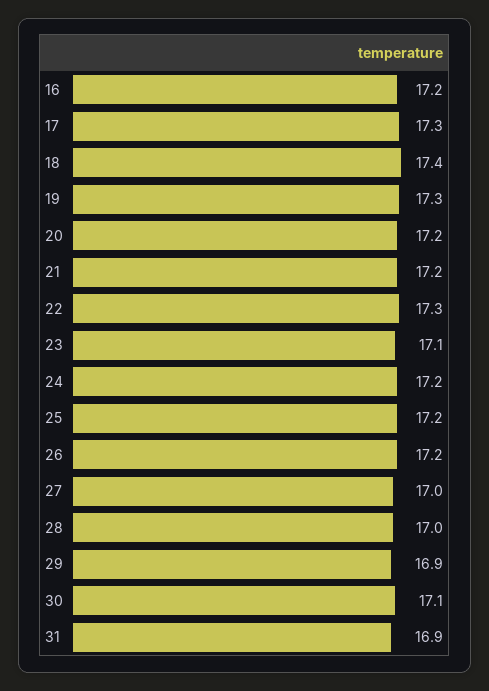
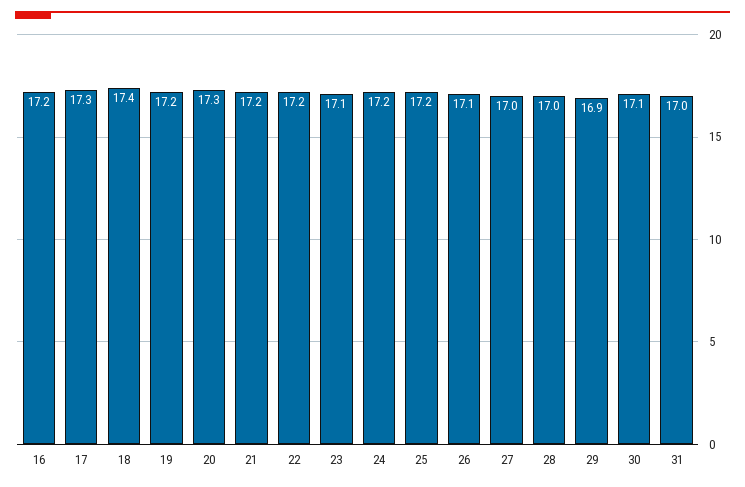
  {
    "16": 17.2,
    "17": 17.3,
    "18": 17.4,
-   "19": 17.3,
+   "19": 17.2,
-   "20": 17.2,
+   "20": 17.3,
    "21": 17.2,
-   "22": 17.3,
+   "22": 17.2,
    "23": 17.1,
    "24": 17.2,
    "25": 17.2,
-   "26": 17.2,
+   "26": 17.1,
    "27": 17,
    "28": 17,
    "29": 16.9,
    "30": 17.1,
-   "31": 16.9
+   "31": 17
  }

